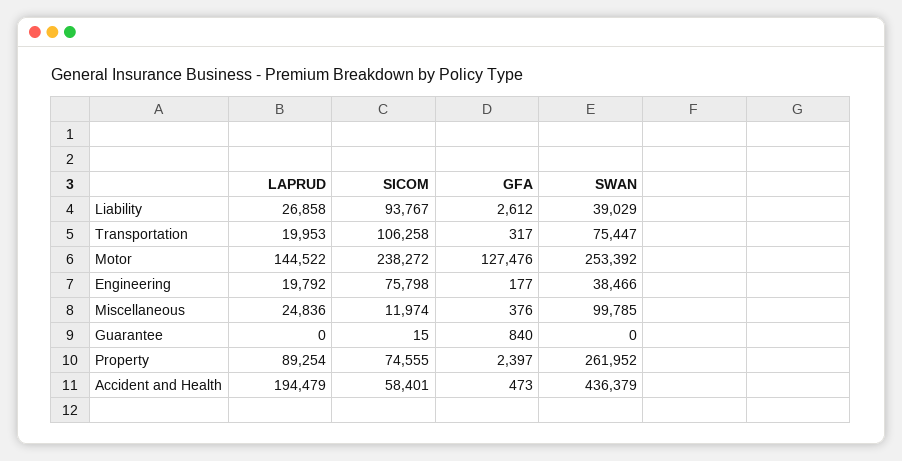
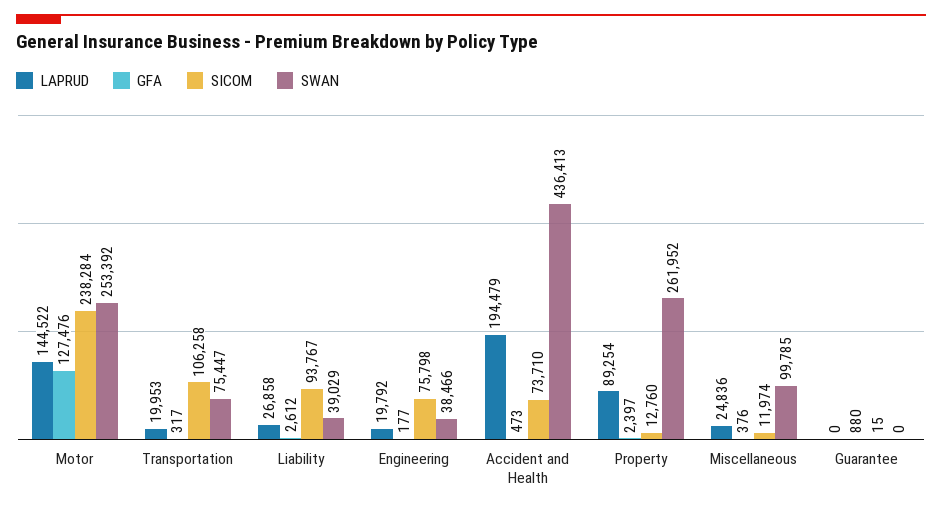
  {
    "LAPRUD": {
      "Liability": 26858,
      "Transportation": 19953,
      "Motor": 144522,
      "Engineering": 19792,
      "Miscellaneous": 24836,
      "Guarantee": 0,
      "Property": 89254,
      "Accident and Health": 194479
    },
    "SICOM": {
      "Liability": 93767,
      "Transportation": 106258,
-     "Motor": 238272,
+     "Motor": 238284,
      "Engineering": 75798,
      "Miscellaneous": 11974,
      "Guarantee": 15,
-     "Property": 74555,
+     "Property": 12760,
-     "Accident and Health": 58401
+     "Accident and Health": 73710
    },
    "GFA": {
      "Liability": 2612,
      "Transportation": 317,
      "Motor": 127476,
      "Engineering": 177,
      "Miscellaneous": 376,
-     "Guarantee": 840,
+     "Guarantee": 880,
      "Property": 2397,
      "Accident and Health": 473
    },
    "SWAN": {
      "Liability": 39029,
      "Transportation": 75447,
      "Motor": 253392,
      "Engineering": 38466,
      "Miscellaneous": 99785,
      "Guarantee": 0,
      "Property": 261952,
-     "Accident and Health": 436379
+     "Accident and Health": 436413
    }
  }

